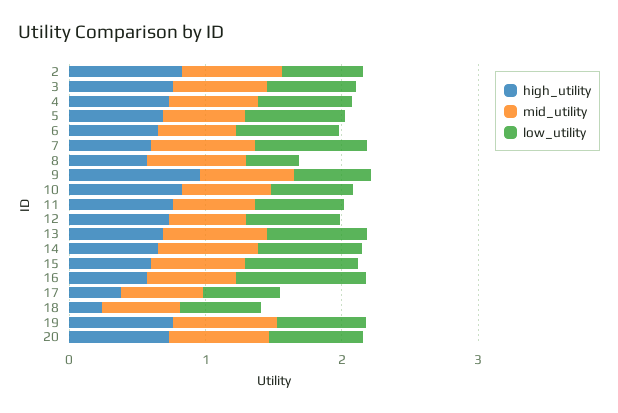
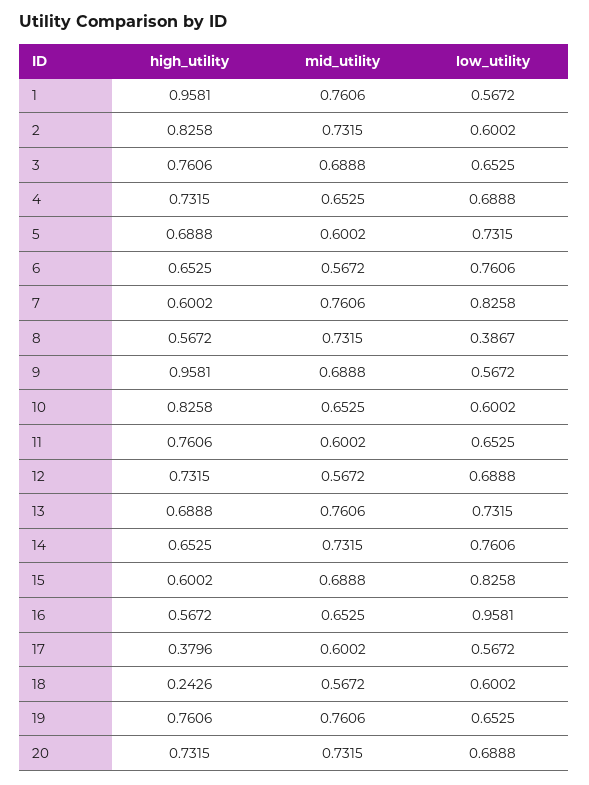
  {
    "high_utility": {
      "2": 0.8258,
      "3": 0.7606,
      "4": 0.7315,
      "5": 0.6888,
      "6": 0.6525,
      "7": 0.6002,
      "8": 0.5672,
      "9": 0.9581,
      "10": 0.8258,
      "11": 0.7606,
      "12": 0.7315,
      "13": 0.6888,
      "14": 0.6525,
      "15": 0.6002,
      "16": 0.5672,
      "17": 0.3796,
      "18": 0.2426,
      "19": 0.7606,
-     "20": 0.7315
+     "20": 0.7315,
+     "1": 0.9581
    },
    "mid_utility": {
      "2": 0.7315,
      "3": 0.6888,
      "4": 0.6525,
      "5": 0.6002,
      "6": 0.5672,
      "7": 0.7606,
      "8": 0.7315,
      "9": 0.6888,
      "10": 0.6525,
      "11": 0.6002,
      "12": 0.5672,
      "13": 0.7606,
      "14": 0.7315,
      "15": 0.6888,
      "16": 0.6525,
      "17": 0.6002,
      "18": 0.5672,
      "19": 0.7606,
-     "20": 0.7315
+     "20": 0.7315,
+     "1": 0.7606
    },
    "low_utility": {
      "2": 0.6002,
      "3": 0.6525,
      "4": 0.6888,
      "5": 0.7315,
      "6": 0.7606,
      "7": 0.8258,
      "8": 0.3867,
      "9": 0.5672,
      "10": 0.6002,
      "11": 0.6525,
      "12": 0.6888,
      "13": 0.7315,
      "14": 0.7606,
      "15": 0.8258,
      "16": 0.9581,
      "17": 0.5672,
      "18": 0.6002,
      "19": 0.6525,
-     "20": 0.6888
+     "20": 0.6888,
+     "1": 0.5672
    }
  }

